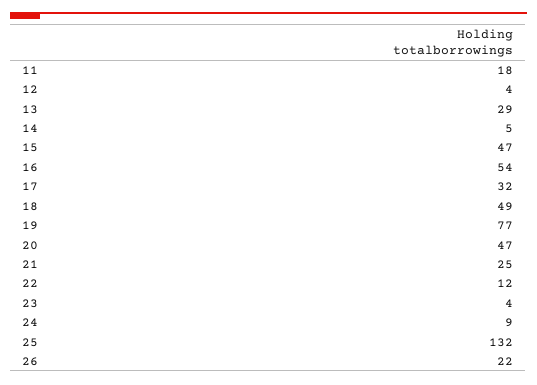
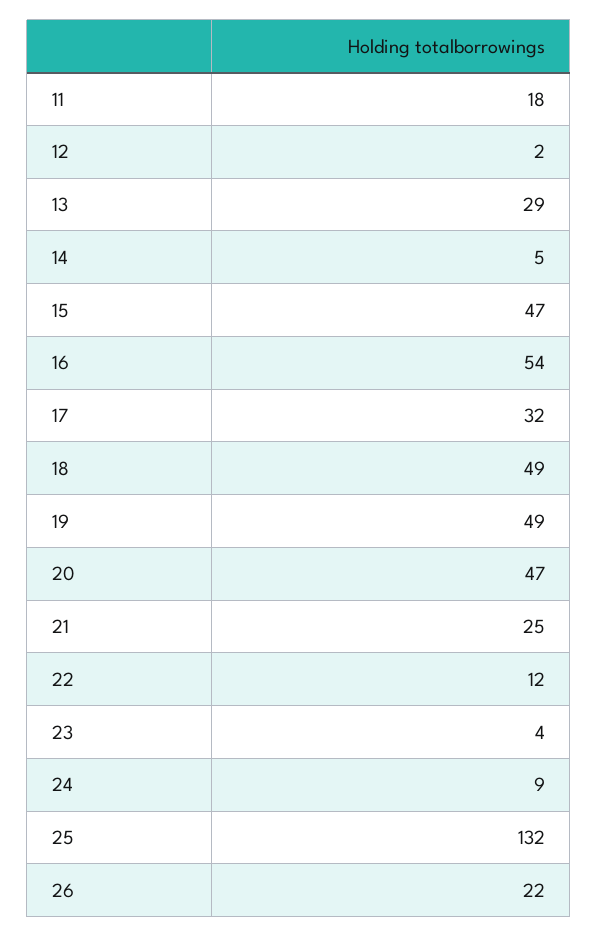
  {
    "11": 18,
-   "12": 4,
+   "12": 2,
    "13": 29,
    "14": 5,
    "15": 47,
    "16": 54,
    "17": 32,
    "18": 49,
-   "19": 77,
+   "19": 49,
    "20": 47,
    "21": 25,
    "22": 12,
    "23": 4,
    "24": 9,
    "25": 132,
    "26": 22
  }

